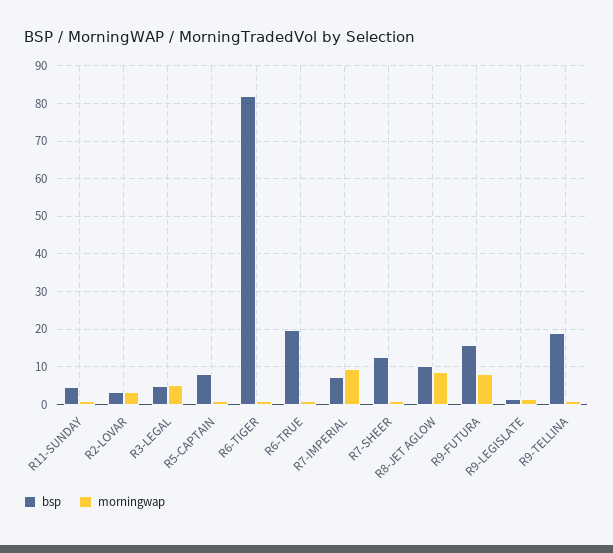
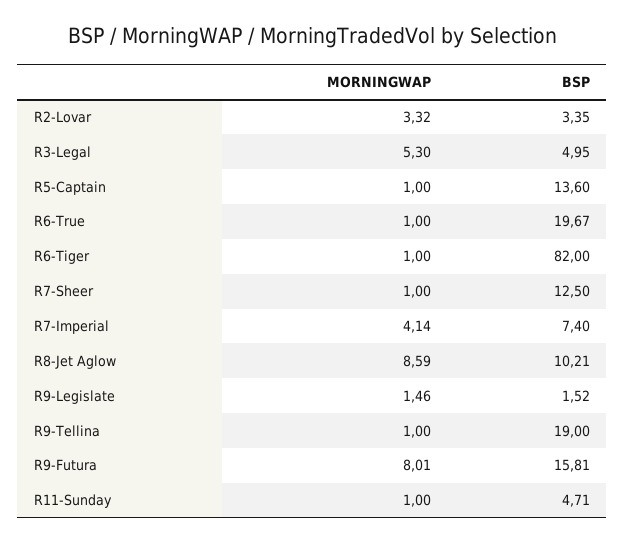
  {
    "bsp": {
      "R11-SUNDAY": 4.71,
      "R2-LOVAR": 3.35,
      "R3-LEGAL": 4.95,
-     "R5-CAPTAIN": 8,
+     "R5-CAPTAIN": 13.6,
      "R6-TIGER": 82,
      "R6-TRUE": 19.67,
      "R7-IMPERIAL": 7.4,
      "R7-SHEER": 12.5,
      "R8-JET AGLOW": 10.21,
      "R9-FUTURA": 15.81,
      "R9-LEGISLATE": 1.52,
      "R9-TELLINA": 19
    },
    "morningwap": {
      "R11-SUNDAY": 1,
      "R2-LOVAR": 3.32,
      "R3-LEGAL": 5.3,
      "R5-CAPTAIN": 1,
      "R6-TIGER": 1,
      "R6-TRUE": 1,
-     "R7-IMPERIAL": 10,
+     "R7-IMPERIAL": 4.14,
      "R7-SHEER": 1,
      "R8-JET AGLOW": 8.59,
      "R9-FUTURA": 8.01,
      "R9-LEGISLATE": 1.46,
      "R9-TELLINA": 1
    }
  }

